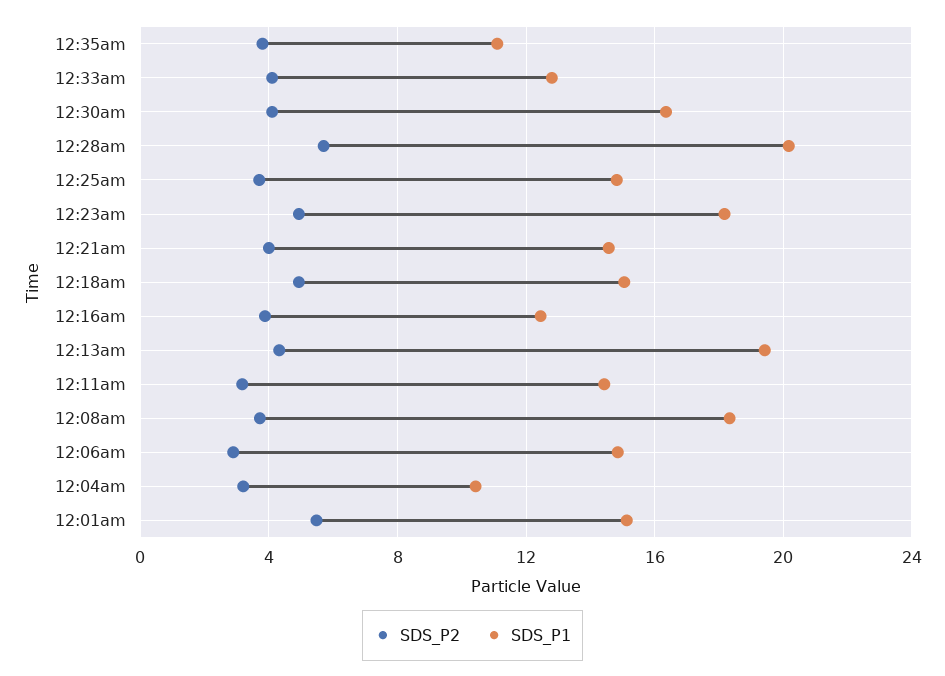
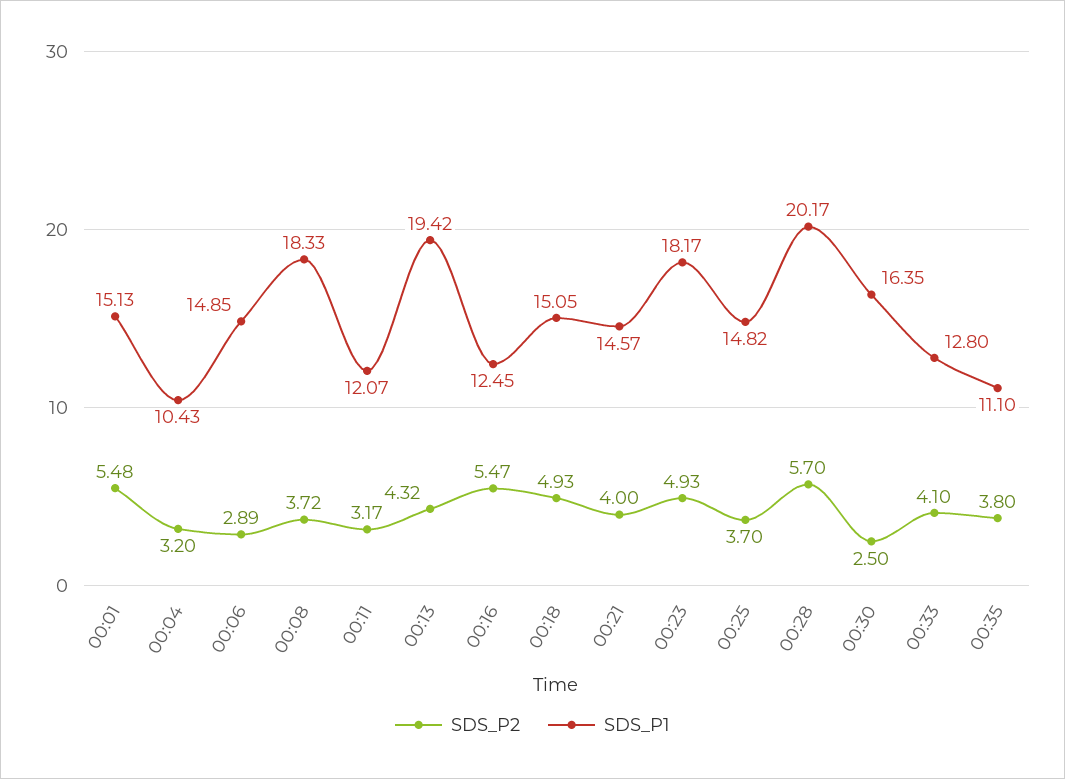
  {
    "SDS_P2": {
      "12:35am": 3.8,
      "12:33am": 4.1,
-     "12:30am": 4,
+     "12:30am": 2.5,
      "12:28am": 5.7,
      "12:25am": 3.7,
      "12:23am": 4.93,
      "12:21am": 4,
      "12:18am": 4.93,
-     "12:16am": 4,
+     "12:16am": 5.47,
      "12:13am": 4.32,
      "12:11am": 3.17,
      "12:08am": 3.72,
      "12:06am": 2.89,
      "12:04am": 3.2,
      "12:01am": 5.48
    },
    "SDS_P1": {
      "12:35am": 11.1,
      "12:33am": 12.8,
      "12:30am": 16.35,
      "12:28am": 20.17,
      "12:25am": 14.82,
      "12:23am": 18.17,
      "12:21am": 14.57,
      "12:18am": 15.05,
      "12:16am": 12.45,
      "12:13am": 19.42,
-     "12:11am": 14.5,
+     "12:11am": 12.07,
      "12:08am": 18.33,
      "12:06am": 14.85,
      "12:04am": 10.43,
      "12:01am": 15.13
    }
  }

